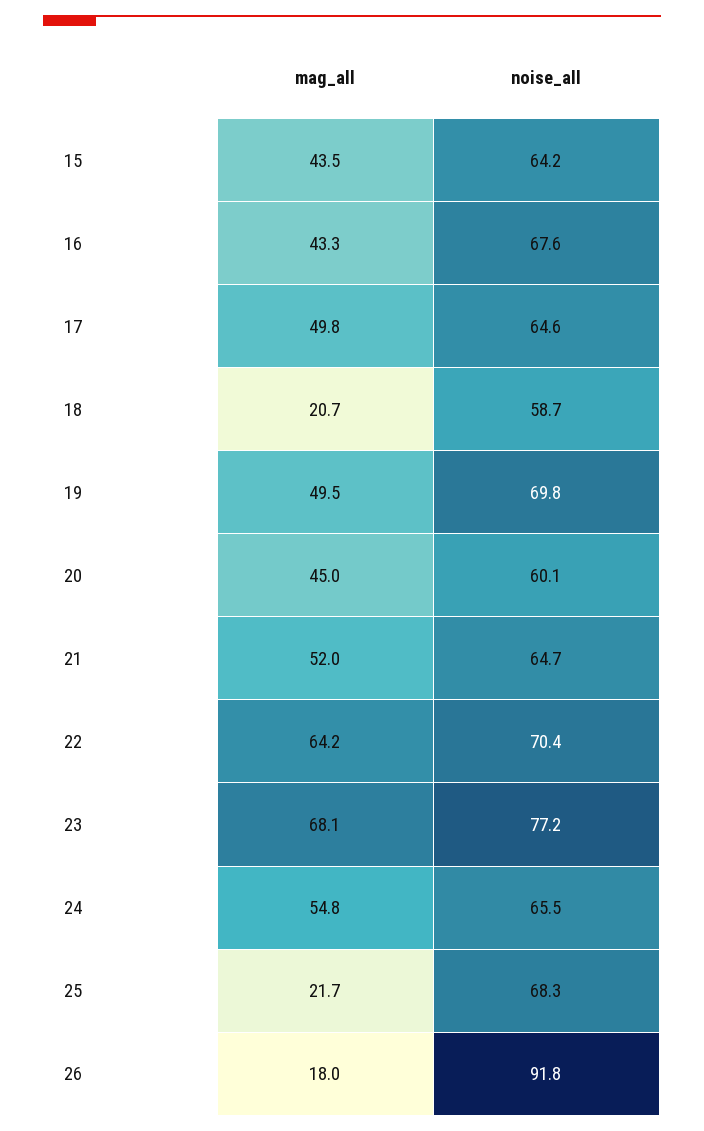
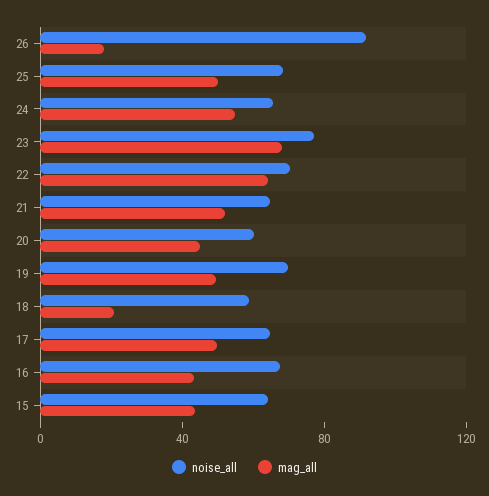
  {
    "mag_all": {
      "15": 43.5,
      "16": 43.3,
      "17": 49.8,
      "18": 20.7,
      "19": 49.5,
      "20": 45,
      "21": 52,
      "22": 64.2,
      "23": 68.1,
      "24": 54.8,
-     "25": 21.7,
+     "25": 50,
      "26": 18
    },
    "noise_all": {
      "15": 64.2,
      "16": 67.6,
      "17": 64.6,
      "18": 58.7,
      "19": 69.8,
      "20": 60.1,
      "21": 64.7,
      "22": 70.4,
      "23": 77.2,
      "24": 65.5,
      "25": 68.3,
      "26": 91.8
    }
  }

